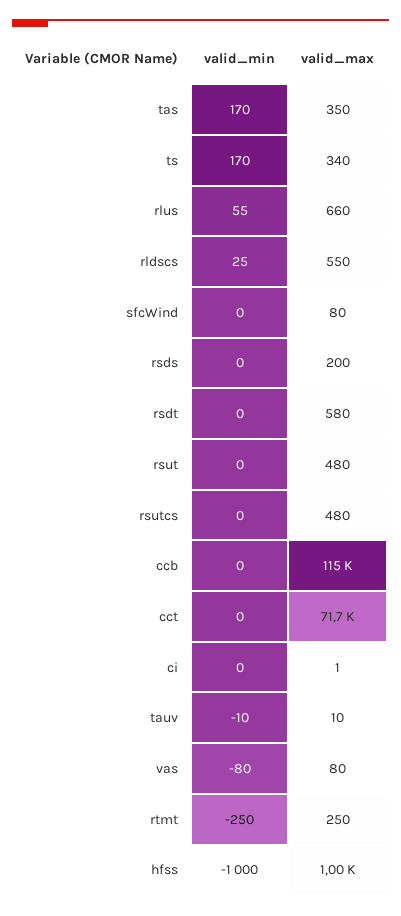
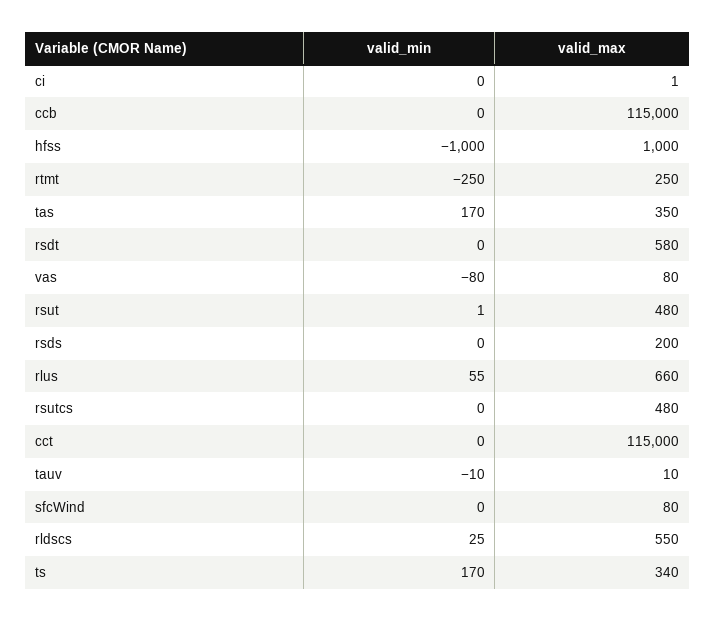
  {
    "valid_min": {
      "tas": 170,
      "ts": 170,
      "rlus": 55,
      "rldscs": 25,
      "sfcWind": 0,
      "rsds": 0,
      "rsdt": 0,
-     "rsut": 0,
+     "rsut": 1,
      "rsutcs": 0,
      "ccb": 0,
      "cct": 0,
      "ci": 0,
      "tauv": -10,
      "vas": -80,
      "rtmt": -250,
      "hfss": -1000
    },
    "valid_max": {
      "tas": 350,
      "ts": 340,
      "rlus": 660,
      "rldscs": 550,
      "sfcWind": 80,
      "rsds": 200,
      "rsdt": 580,
      "rsut": 480,
      "rsutcs": 480,
      "ccb": 115000,
-     "cct": 71700,
+     "cct": 115000,
      "ci": 1,
      "tauv": 10,
      "vas": 80,
      "rtmt": 250,
      "hfss": 1000
    }
  }

